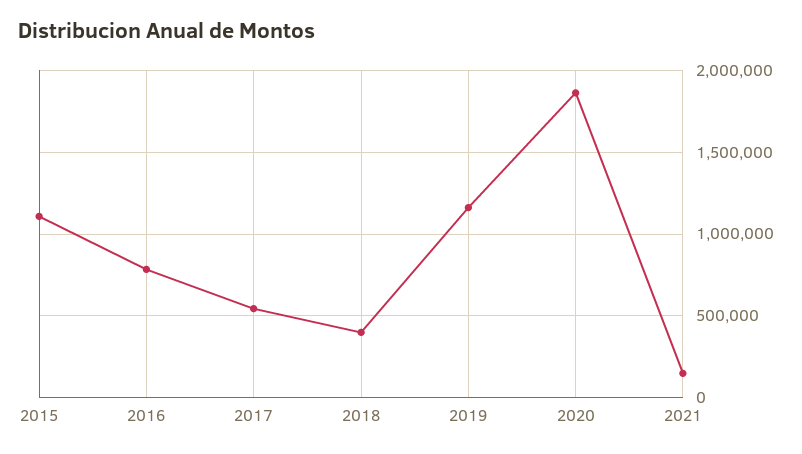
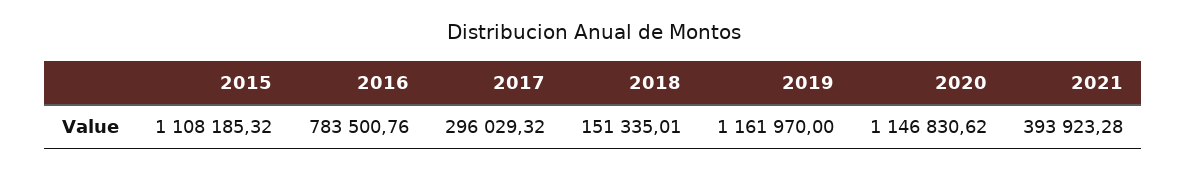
  {
    "2015": 1108185.32,
    "2016": 783500.76,
-   "2017": 550000,
+   "2017": 296029.32,
-   "2018": 400000,
+   "2018": 151335.01,
    "2019": 1161970,
-   "2020": 1850000,
+   "2020": 1146830.62,
-   "2021": 150000
+   "2021": 393923.28
  }

